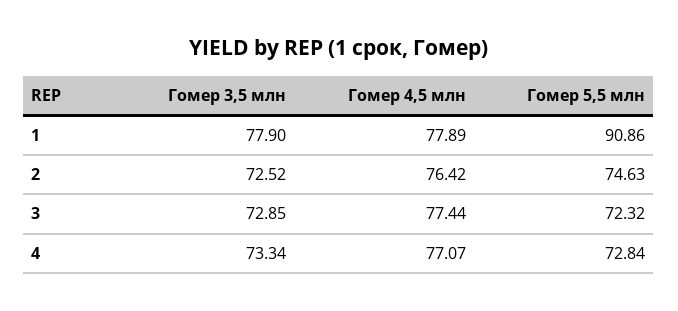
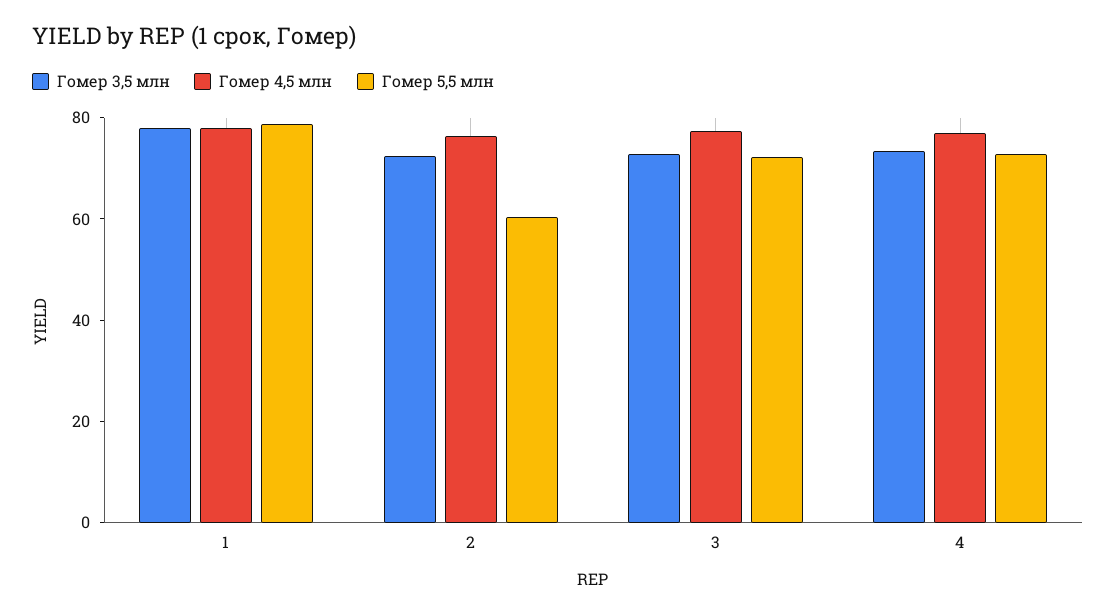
  {
    "Гомер 3,5 млн": {
      "1": 77.9,
      "2": 72.52,
      "3": 72.85,
      "4": 73.34
    },
    "Гомер 4,5 млн": {
      "1": 77.89,
      "2": 76.42,
      "3": 77.44,
      "4": 77.07
    },
    "Гомер 5,5 млн": {
-     "1": 90.86,
+     "1": 80,
-     "2": 74.63,
+     "2": 60,
      "3": 72.32,
      "4": 72.84
    }
  }

